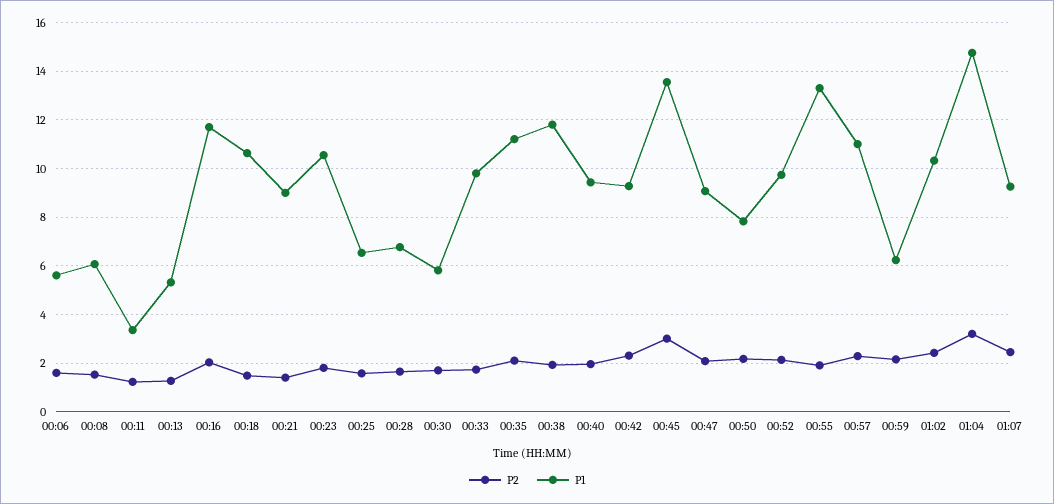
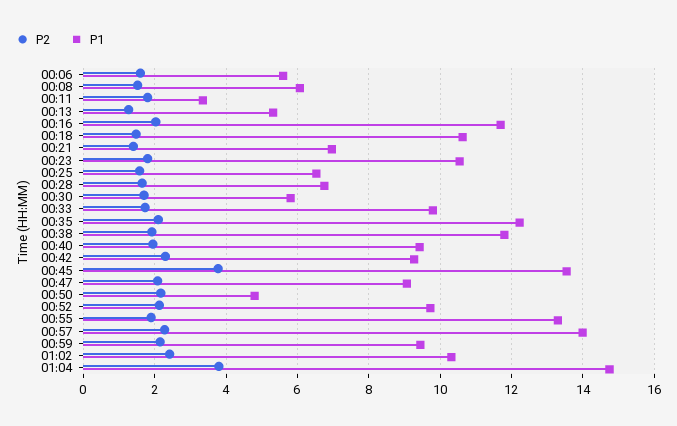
  {
    "P2": {
      "00:06": 1.6,
      "00:08": 1.6,
-     "00:11": 1.25,
+     "00:11": 1.8,
      "00:13": 1.2,
      "00:16": 2,
      "00:18": 1.4,
      "00:21": 1.4,
      "00:23": 1.8,
      "00:25": 1.6,
      "00:28": 1.6,
      "00:30": 1.8,
      "00:33": 1.8,
      "00:35": 2.2,
      "00:38": 2,
      "00:40": 2,
      "00:42": 2.4,
-     "00:45": 3,
+     "00:45": 3.8,
      "00:47": 2,
      "00:50": 2.2,
      "00:52": 2.2,
      "00:55": 2,
      "00:57": 2.2,
      "00:59": 2.2,
      "01:02": 2.4,
-     "01:04": 3.25,
+     "01:04": 3.8
-     "01:07": 2.5
    },
    "P1": {
      "00:06": 5.6,
      "00:08": 6,
      "00:11": 3.4,
      "00:13": 5.4,
      "00:16": 11.8,
      "00:18": 10.6,
-     "00:21": 9,
+     "00:21": 7,
      "00:23": 10.6,
      "00:25": 6.6,
      "00:28": 6.8,
      "00:30": 5.8,
      "00:33": 9.8,
-     "00:35": 11.25,
+     "00:35": 12.2,
      "00:38": 11.8,
      "00:40": 9.4,
      "00:42": 9.2,
      "00:45": 13.6,
      "00:47": 9,
-     "00:50": 7.75,
+     "00:50": 4.8,
      "00:52": 9.8,
      "00:55": 13.4,
-     "00:57": 11,
+     "00:57": 14,
-     "00:59": 6.25,
+     "00:59": 9.4,
      "01:02": 10.4,
-     "01:04": 14.8,
+     "01:04": 14.8
-     "01:07": 9.25
    }
  }

